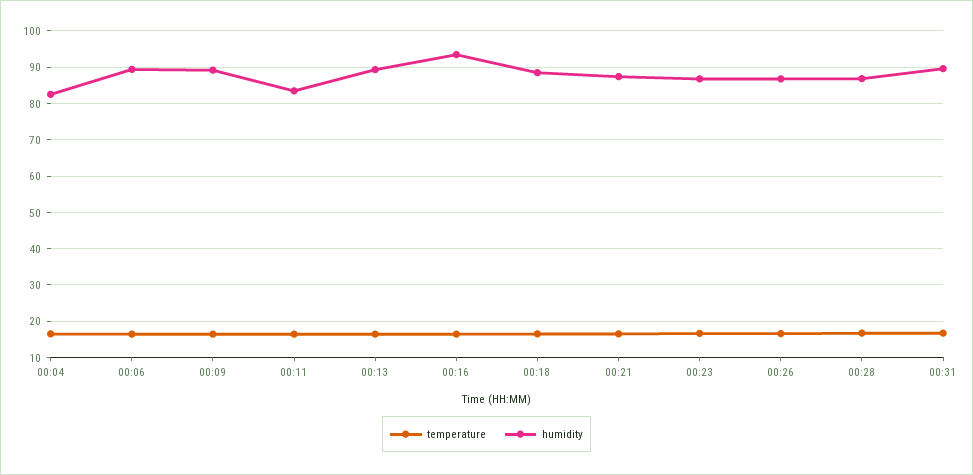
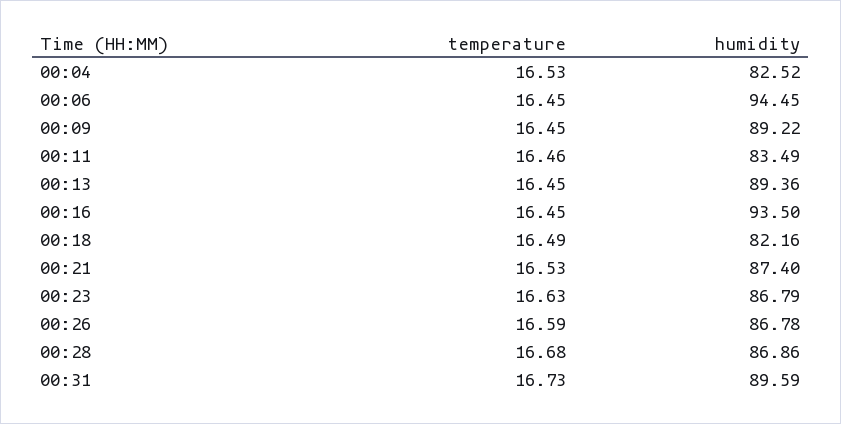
  {
    "temperature": {
      "00:04": 16.53,
      "00:06": 16.45,
      "00:09": 16.45,
      "00:11": 16.46,
      "00:13": 16.45,
      "00:16": 16.45,
      "00:18": 16.49,
      "00:21": 16.53,
      "00:23": 16.63,
      "00:26": 16.59,
      "00:28": 16.68,
      "00:31": 16.73
    },
    "humidity": {
      "00:04": 82.52,
-     "00:06": 90,
+     "00:06": 94.45,
      "00:09": 89.22,
      "00:11": 83.49,
      "00:13": 89.36,
      "00:16": 93.5,
-     "00:18": 88,
+     "00:18": 82.16,
      "00:21": 87.4,
      "00:23": 86.79,
      "00:26": 86.78,
      "00:28": 86.86,
      "00:31": 89.59
    }
  }

